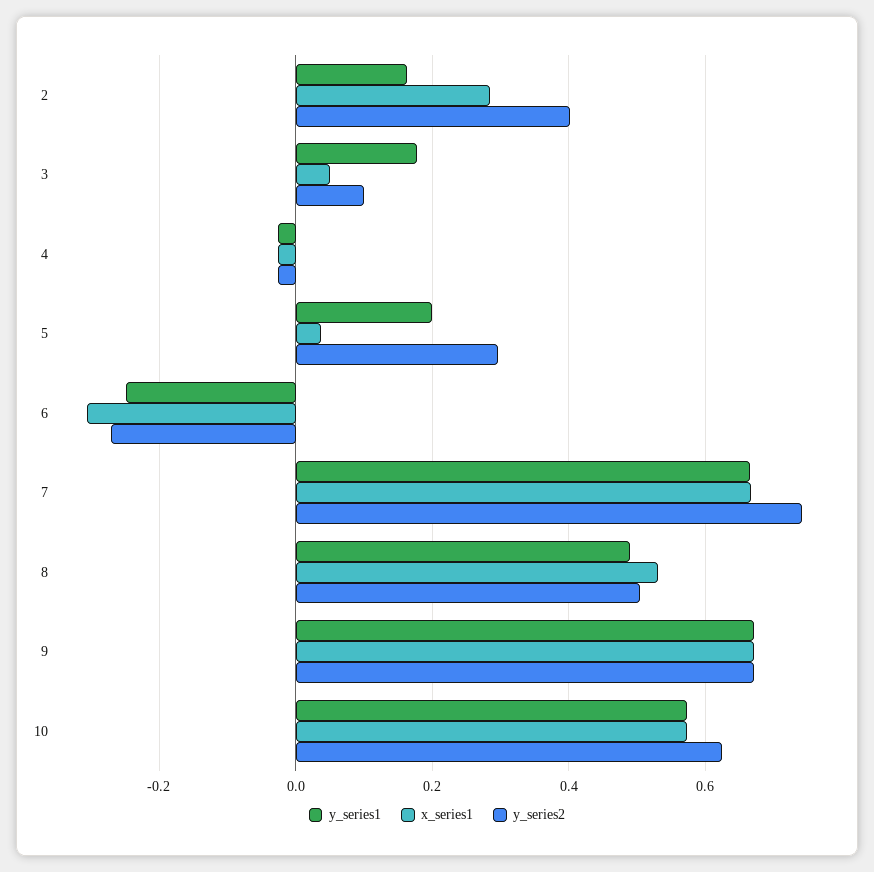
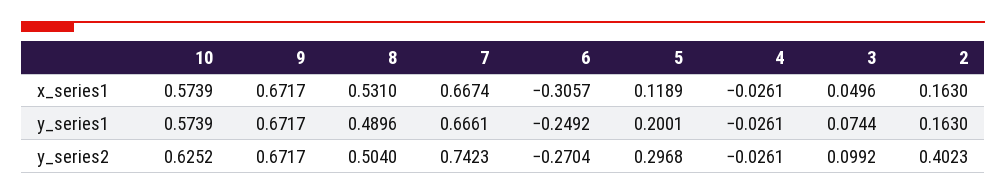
  {
    "y_series1": {
      "2": 0.163,
-     "3": 0.18,
+     "3": 0.0744,
      "4": -0.0261,
      "5": 0.2001,
      "6": -0.2492,
      "7": 0.6661,
      "8": 0.4896,
      "9": 0.6717,
      "10": 0.5739
    },
    "x_series1": {
-     "2": 0.28,
+     "2": 0.163,
      "3": 0.0496,
      "4": -0.0261,
-     "5": 0.04,
+     "5": 0.1189,
      "6": -0.3057,
      "7": 0.6674,
      "8": 0.531,
      "9": 0.6717,
      "10": 0.5739
    },
    "y_series2": {
      "2": 0.4023,
      "3": 0.0992,
      "4": -0.0261,
      "5": 0.2968,
      "6": -0.2704,
      "7": 0.7423,
      "8": 0.504,
      "9": 0.6717,
      "10": 0.6252
    }
  }

